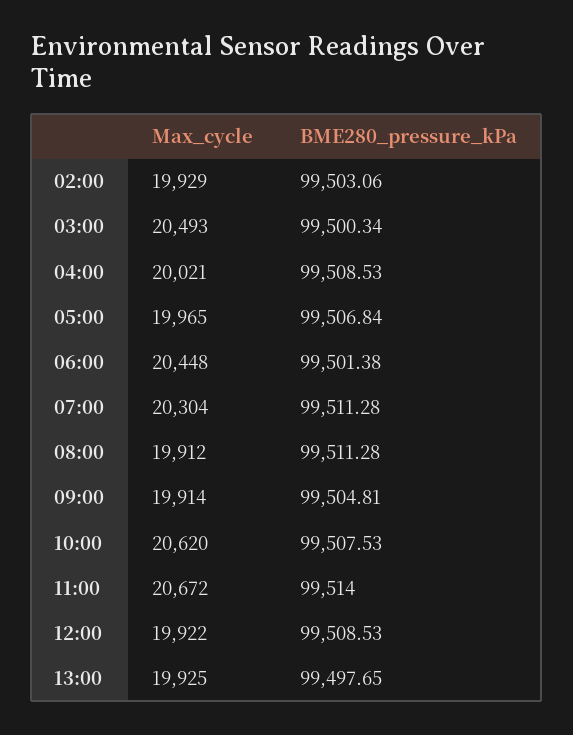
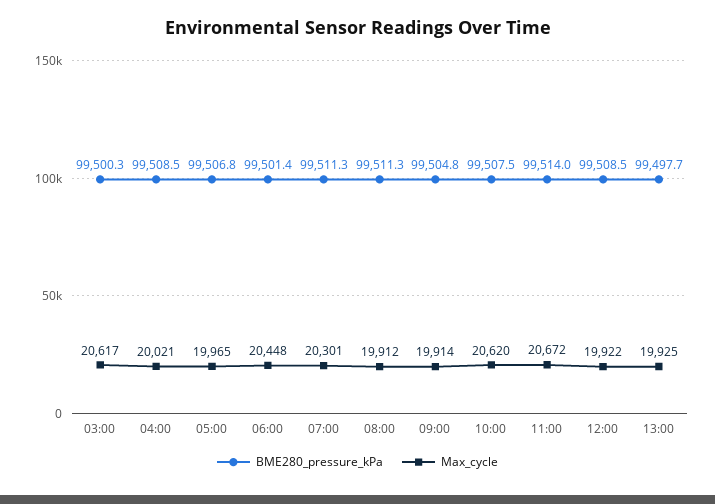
  {
    "Max_cycle": {
-     "02:00": 19929,
-     "03:00": 20493,
+     "03:00": 20617,
      "04:00": 20021,
      "05:00": 19965,
      "06:00": 20448,
-     "07:00": 20304,
+     "07:00": 20301,
      "08:00": 19912,
      "09:00": 19914,
      "10:00": 20620,
      "11:00": 20672,
      "12:00": 19922,
      "13:00": 19925
    },
    "BME280_pressure_kPa": {
-     "02:00": 99503.06,
      "03:00": 99500.34,
      "04:00": 99508.53,
      "05:00": 99506.84,
      "06:00": 99501.38,
      "07:00": 99511.28,
      "08:00": 99511.28,
      "09:00": 99504.81,
      "10:00": 99507.53,
      "11:00": 99514,
      "12:00": 99508.53,
      "13:00": 99497.65
    }
  }

